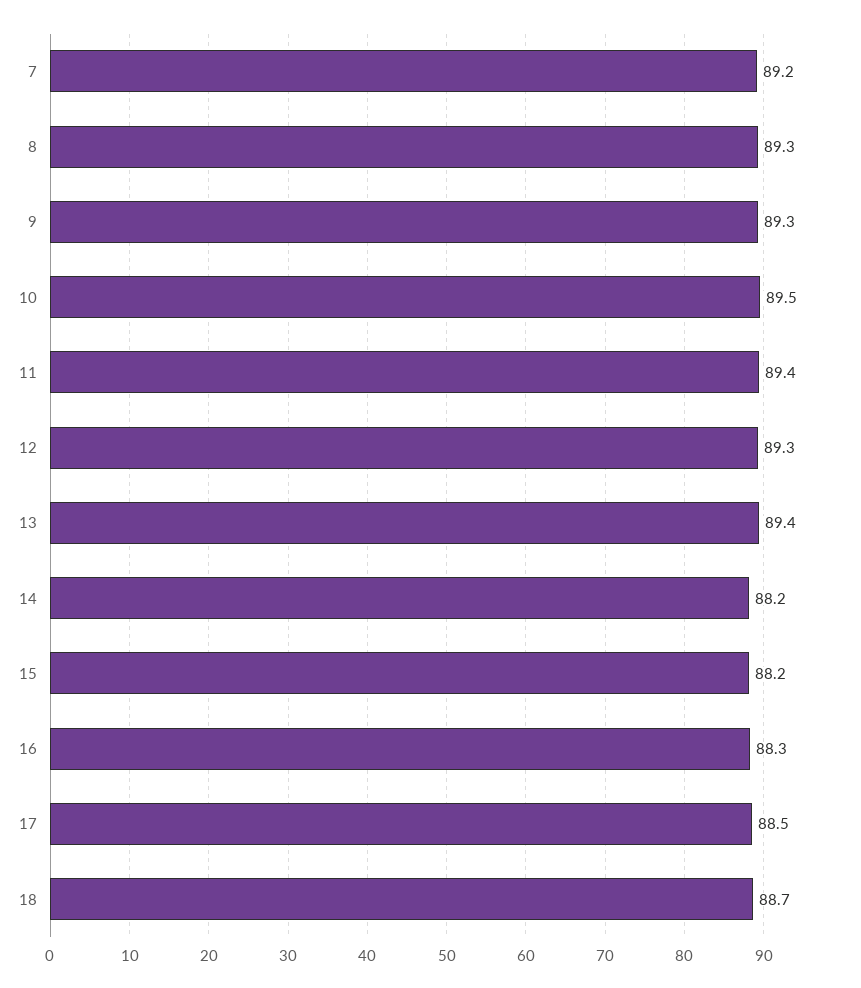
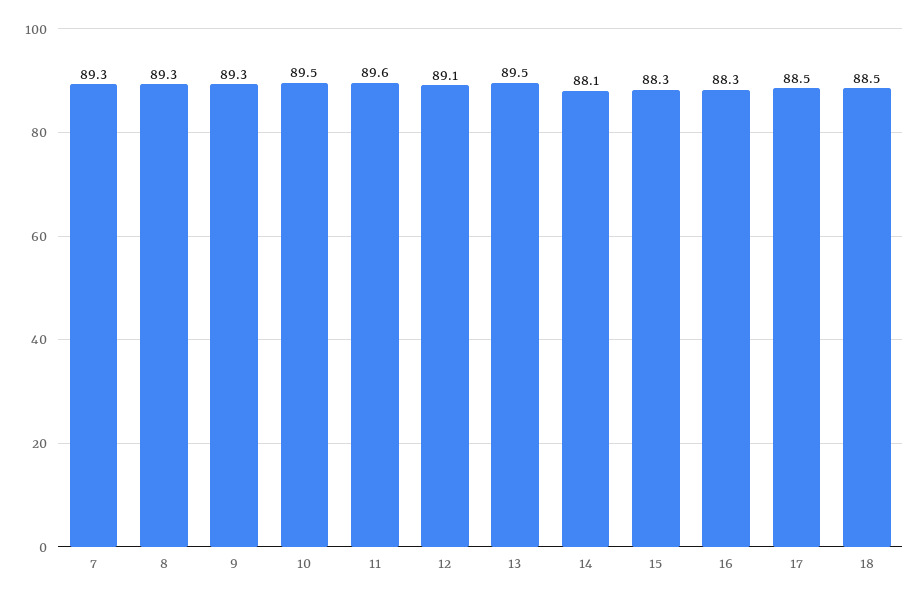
  {
-   "7": 89.2,
+   "7": 89.3,
    "8": 89.3,
    "9": 89.3,
    "10": 89.5,
-   "11": 89.4,
+   "11": 89.6,
-   "12": 89.3,
+   "12": 89.1,
-   "13": 89.4,
+   "13": 89.5,
-   "14": 88.2,
+   "14": 88.1,
-   "15": 88.2,
+   "15": 88.3,
    "16": 88.3,
    "17": 88.5,
-   "18": 88.7
+   "18": 88.5
  }

